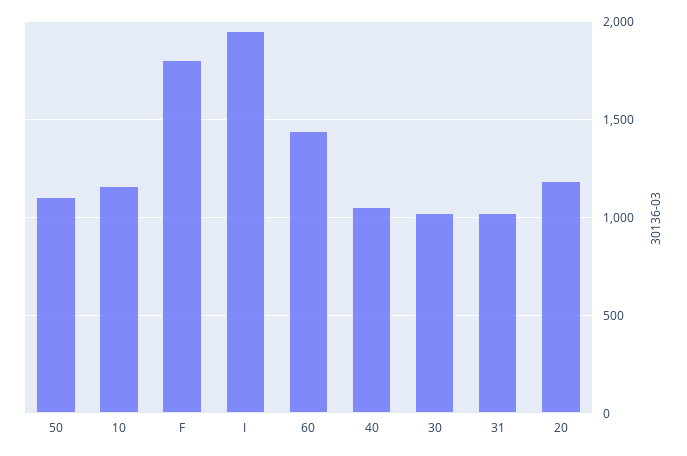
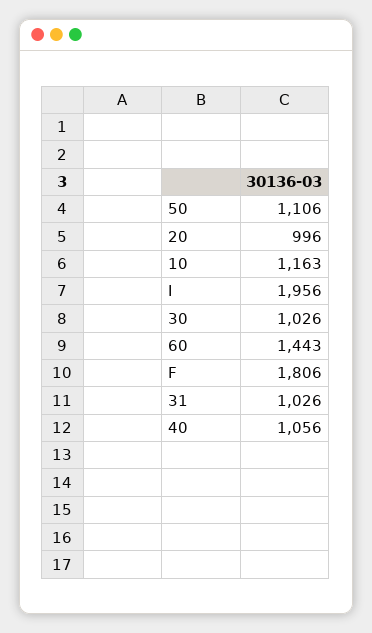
  {
    "50": 1106,
    "10": 1163,
    "F": 1806,
    "I": 1956,
    "60": 1443,
    "40": 1056,
    "30": 1026,
    "31": 1026,
-   "20": 1200
+   "20": 996
  }

